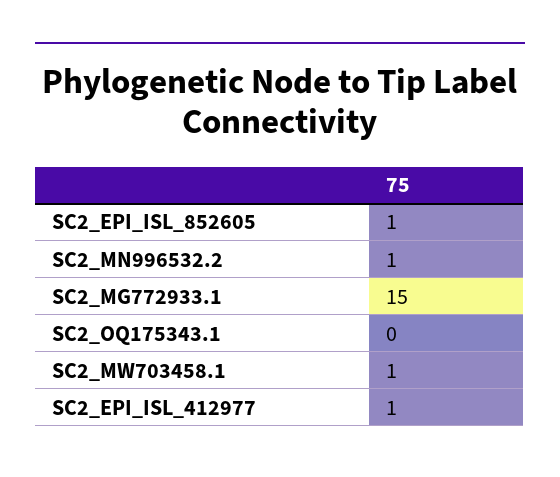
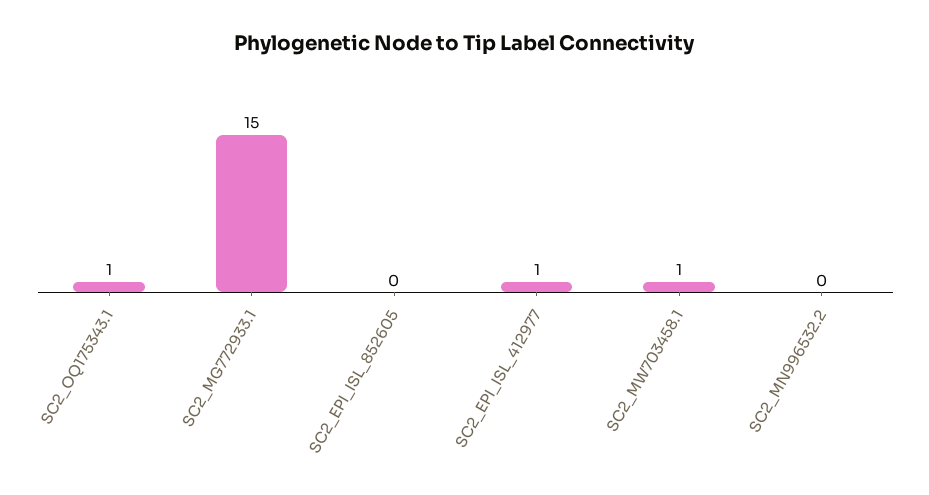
  {
-   "SC2_EPI_ISL_852605": 1,
+   "SC2_EPI_ISL_852605": 0,
-   "SC2_MN996532.2": 1,
+   "SC2_MN996532.2": 0,
    "SC2_MG772933.1": 15,
-   "SC2_OQ175343.1": 0,
+   "SC2_OQ175343.1": 1,
    "SC2_MW703458.1": 1,
    "SC2_EPI_ISL_412977": 1
  }

